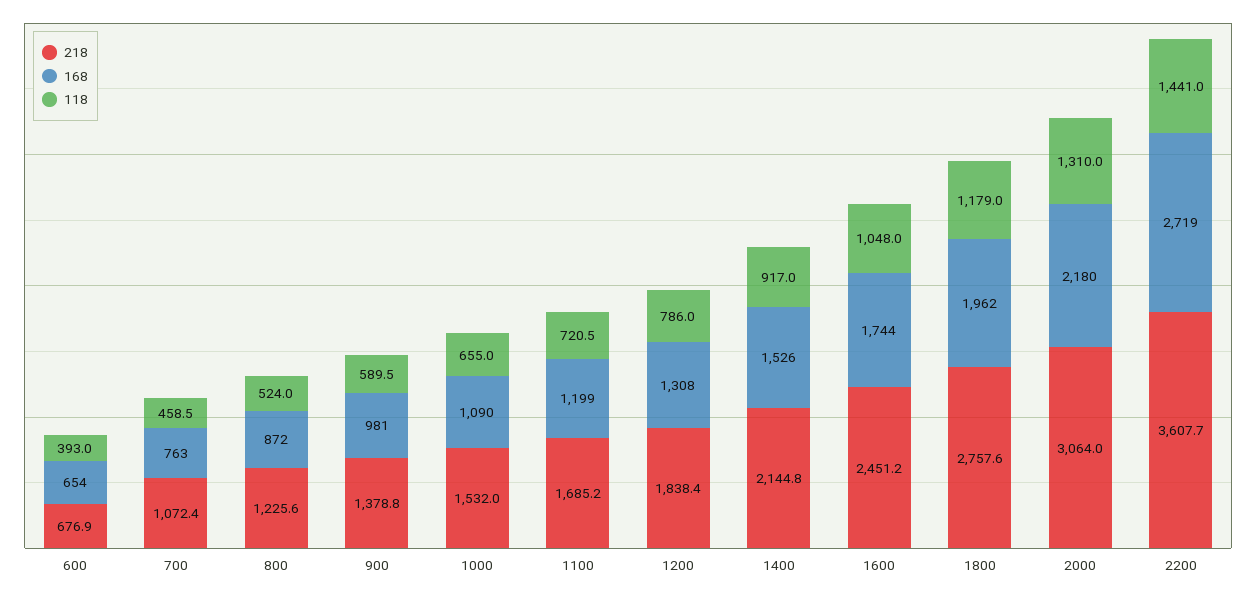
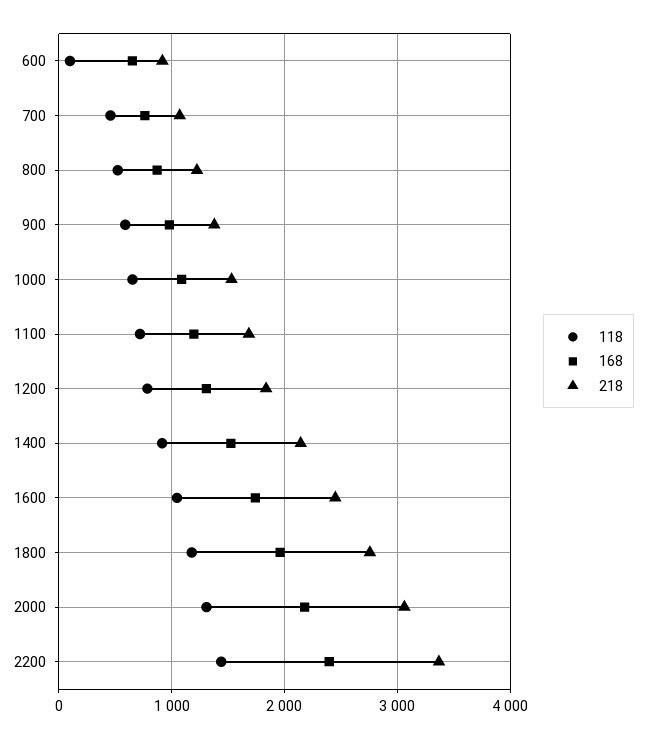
  {
    "218": {
-     "600": 676.9,
+     "600": 900,
      "700": 1072.4,
      "800": 1225.6,
      "900": 1378.8,
      "1000": 1532,
      "1100": 1685.2,
      "1200": 1838.4,
      "1400": 2144.8,
      "1600": 2451.2,
      "1800": 2757.6,
      "2000": 3064,
-     "2200": 3607.7
+     "2200": 3400
    },
    "168": {
      "600": 654,
      "700": 763,
      "800": 872,
      "900": 981,
      "1000": 1090,
      "1100": 1199,
      "1200": 1308,
      "1400": 1526,
      "1600": 1744,
      "1800": 1962,
      "2000": 2180,
-     "2200": 2719
+     "2200": 2400
    },
    "118": {
-     "600": 393,
+     "600": 100,
      "700": 458.5,
      "800": 524,
      "900": 589.5,
      "1000": 655,
      "1100": 720.5,
      "1200": 786,
      "1400": 917,
      "1600": 1048,
      "1800": 1179,
      "2000": 1310,
      "2200": 1441
    }
  }

